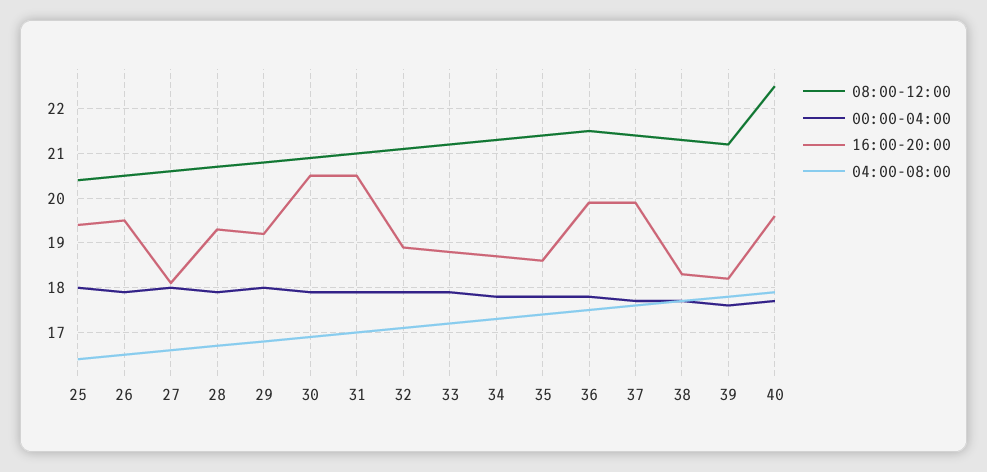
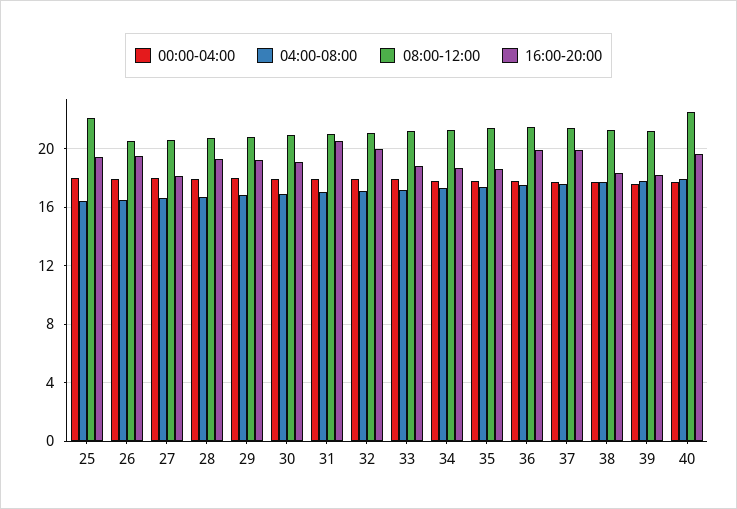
  {
    "08:00-12:00": {
-     "25": 20.5,
+     "25": 22,
      "26": 20.5,
      "27": 20.5,
      "28": 20.5,
      "29": 21,
      "30": 21,
      "31": 21,
      "32": 21,
      "33": 21,
      "34": 21.5,
      "35": 21.5,
      "36": 21.5,
      "37": 21.5,
      "38": 21.5,
      "39": 21,
      "40": 22.5
    },
    "00:00-04:00": {
      "25": 18,
      "26": 18,
      "27": 18,
      "28": 18,
      "29": 18,
      "30": 18,
      "31": 18,
      "32": 18,
      "33": 18,
      "34": 18,
      "35": 18,
      "36": 18,
      "37": 17.5,
      "38": 17.5,
      "39": 17.5,
      "40": 17.5
    },
    "16:00-20:00": {
      "25": 19.5,
      "26": 19.5,
      "27": 18,
      "28": 19.5,
      "29": 19,
-     "30": 20.5,
+     "30": 19,
      "31": 20.5,
-     "32": 19,
+     "32": 20,
      "33": 19,
      "34": 18.5,
      "35": 18.5,
      "36": 20,
      "37": 20,
      "38": 18.5,
      "39": 18,
      "40": 19.5
    },
    "04:00-08:00": {
      "25": 16.5,
      "26": 16.5,
      "27": 16.5,
      "28": 16.5,
      "29": 17,
      "30": 17,
      "31": 17,
      "32": 17,
      "33": 17,
      "34": 17.5,
      "35": 17.5,
      "36": 17.5,
      "37": 17.5,
      "38": 17.5,
      "39": 18,
      "40": 18
    }
  }

